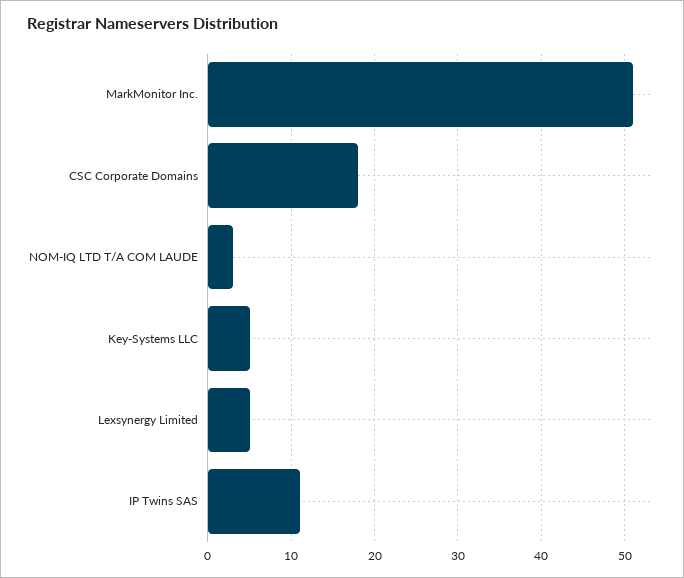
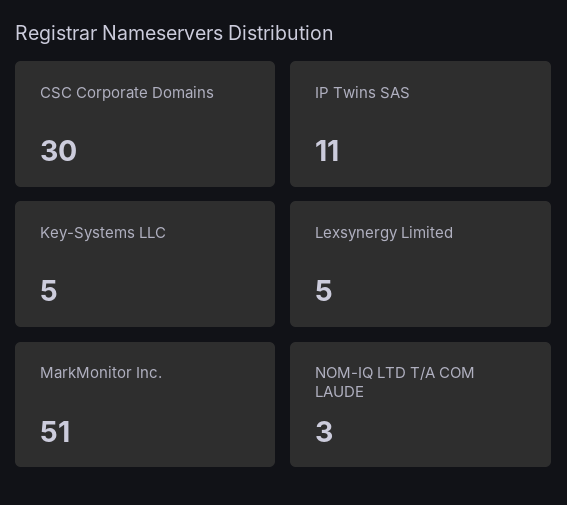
  {
    "MarkMonitor Inc.": 51,
-   "CSC Corporate Domains": 18,
+   "CSC Corporate Domains": 30,
    "NOM-IQ LTD T/A COM LAUDE": 3,
    "Key-Systems LLC": 5,
    "Lexsynergy Limited": 5,
    "IP Twins SAS": 11
  }

